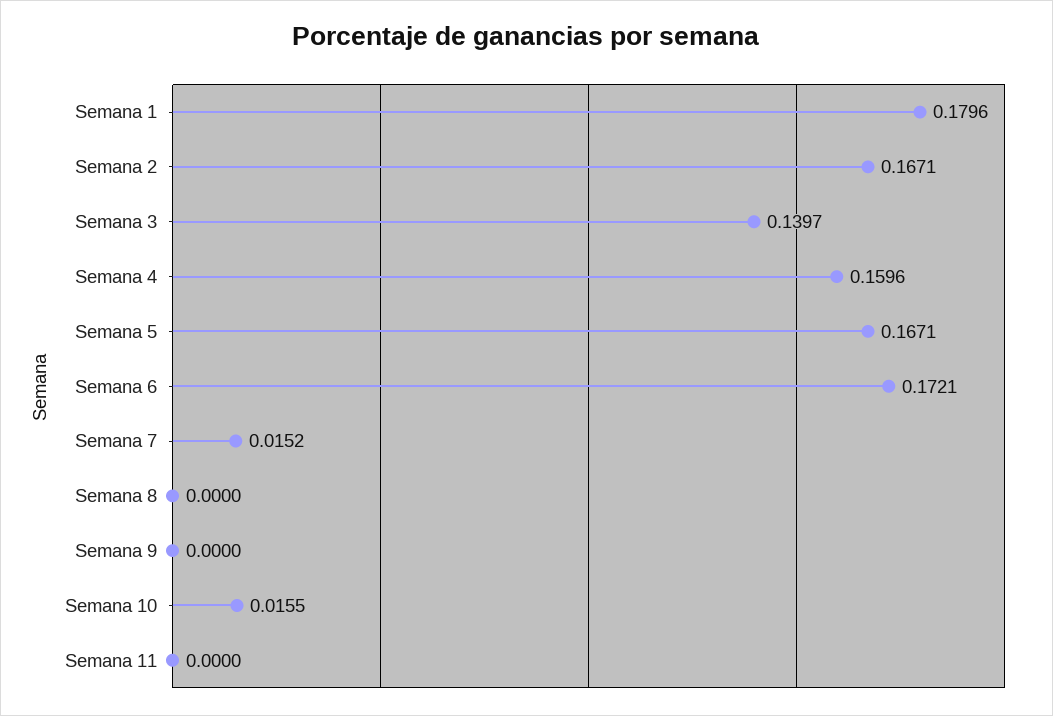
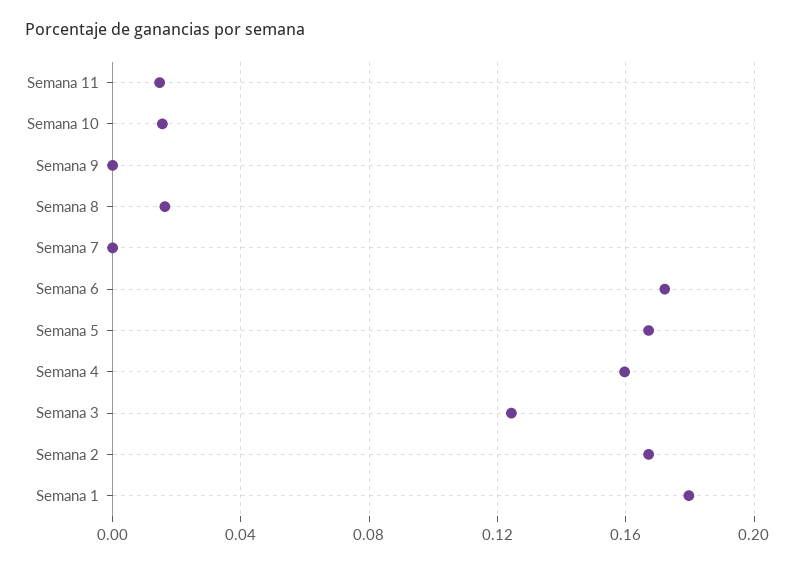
  {
    "Semana 1": 0.1796,
    "Semana 2": 0.1671,
-   "Semana 3": 0.1397,
+   "Semana 3": 0.125,
    "Semana 4": 0.1596,
    "Semana 5": 0.1671,
    "Semana 6": 0.1721,
-   "Semana 7": 0.0152,
+   "Semana 7": 0,
-   "Semana 8": 0,
+   "Semana 8": 0.015,
    "Semana 9": 0,
    "Semana 10": 0.0155,
-   "Semana 11": 0
+   "Semana 11": 0.015
  }

